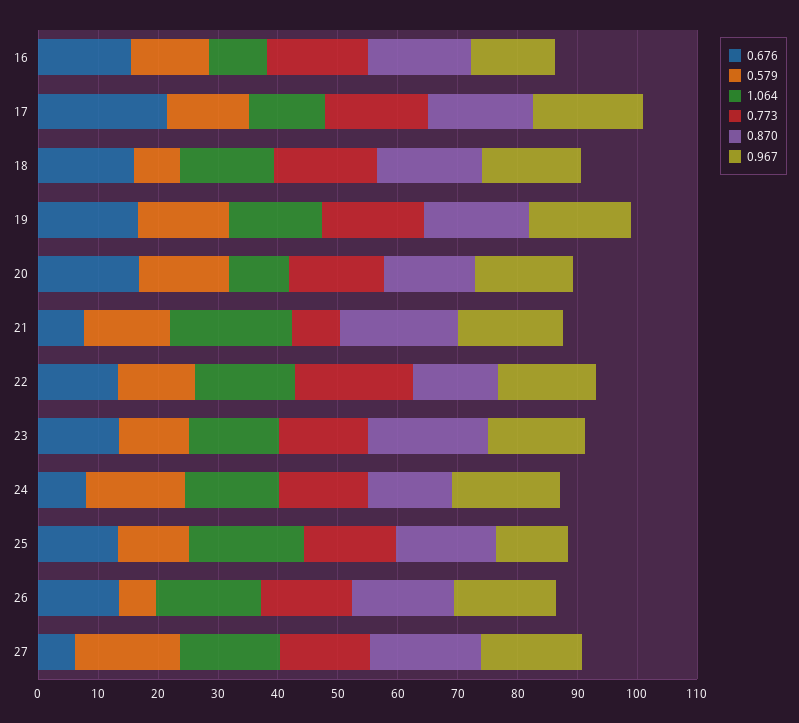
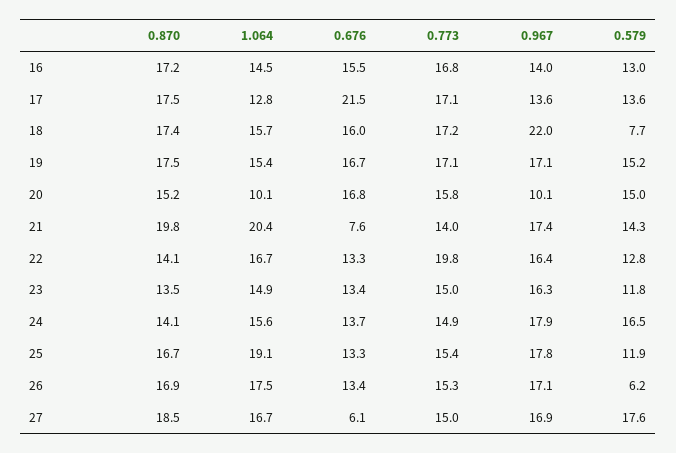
  {
    "0.676": {
      "16": 15.5,
      "17": 21.5,
      "18": 16,
      "19": 16.7,
      "20": 16.8,
      "21": 7.6,
      "22": 13.3,
      "23": 13.4,
-     "24": 8,
+     "24": 13.7,
      "25": 13.3,
      "26": 13.4,
      "27": 6.1
    },
    "0.579": {
      "16": 13,
      "17": 13.6,
      "18": 7.7,
      "19": 15.2,
      "20": 15,
      "21": 14.3,
      "22": 12.8,
      "23": 11.8,
      "24": 16.5,
      "25": 11.9,
      "26": 6.2,
      "27": 17.6
    },
    "1.064": {
-     "16": 10,
+     "16": 14.5,
      "17": 12.8,
      "18": 15.7,
      "19": 15.4,
      "20": 10.1,
      "21": 20.4,
      "22": 16.7,
      "23": 14.9,
      "24": 15.6,
      "25": 19.1,
      "26": 17.5,
      "27": 16.7
    },
    "0.773": {
      "16": 16.8,
      "17": 17.1,
      "18": 17.2,
      "19": 17.1,
      "20": 15.8,
-     "21": 8,
+     "21": 14,
      "22": 19.8,
      "23": 15,
      "24": 14.9,
      "25": 15.4,
      "26": 15.3,
      "27": 15
    },
    "0.870": {
      "16": 17.2,
      "17": 17.5,
      "18": 17.4,
      "19": 17.5,
      "20": 15.2,
      "21": 19.8,
      "22": 14.1,
-     "23": 20,
+     "23": 13.5,
      "24": 14.1,
      "25": 16.7,
      "26": 16.9,
      "27": 18.5
    },
    "0.967": {
      "16": 14,
-     "17": 18,
+     "17": 13.6,
-     "18": 16,
+     "18": 22,
      "19": 17.1,
-     "20": 16,
+     "20": 10.1,
      "21": 17.4,
      "22": 16.4,
      "23": 16.3,
      "24": 17.9,
-     "25": 12,
+     "25": 17.8,
      "26": 17.1,
      "27": 16.9
    }
  }

